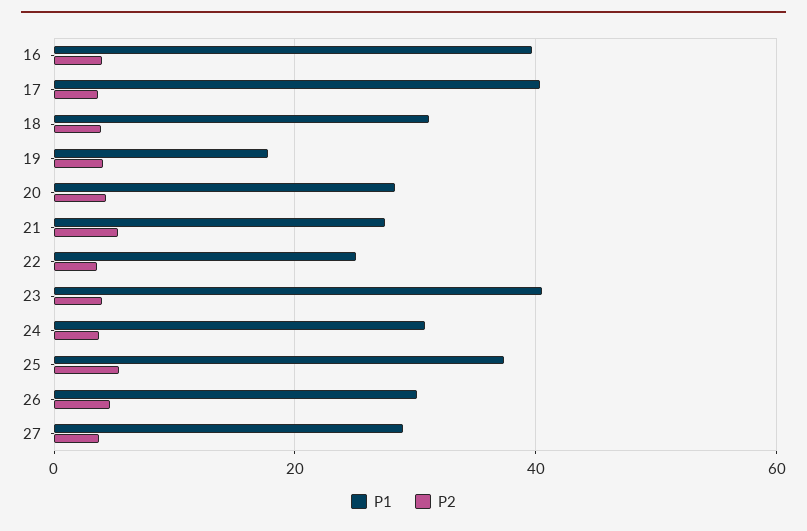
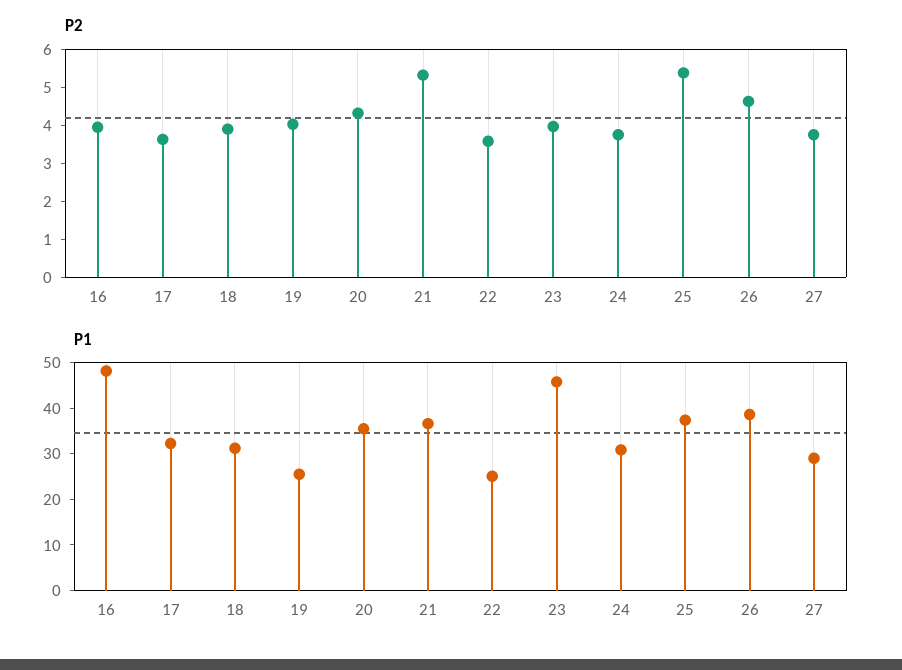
  {
    "P1": {
-     "16": 40,
+     "16": 48,
-     "17": 40,
+     "17": 32,
      "18": 32,
-     "19": 18,
+     "19": 26,
-     "20": 28,
+     "20": 36,
-     "21": 28,
+     "21": 36,
      "22": 26,
-     "23": 40,
+     "23": 46,
      "24": 30,
      "25": 38,
-     "26": 30,
+     "26": 38,
      "27": 28
    },
    "P2": {
      "16": 4,
      "17": 3.75,
      "18": 4,
      "19": 4,
      "20": 4.25,
      "21": 5.25,
      "22": 3.5,
      "23": 4,
      "24": 3.75,
      "25": 5.5,
      "26": 4.75,
      "27": 3.75
    }
  }

